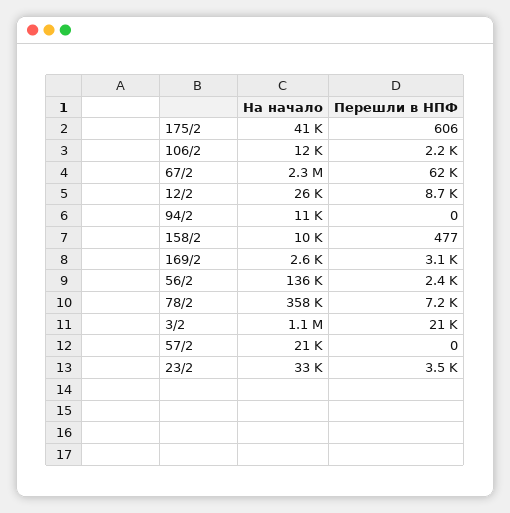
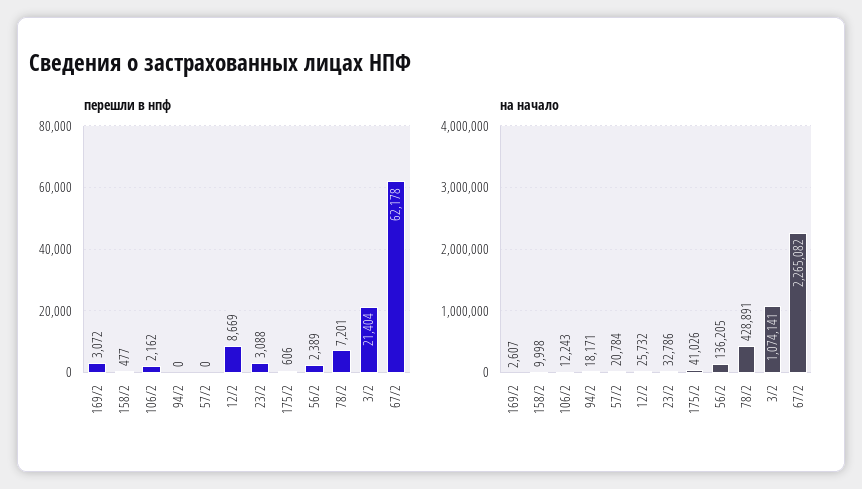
  {
    "На начало": {
      "175/2": 41026,
      "106/2": 12243,
      "67/2": 2265082,
      "12/2": 25732,
-     "94/2": 11000,
+     "94/2": 18171,
      "158/2": 9998,
      "169/2": 2607,
      "56/2": 136205,
-     "78/2": 358000,
+     "78/2": 428891,
      "3/2": 1074141,
      "57/2": 20784,
      "23/2": 32786
    },
    "Перешли в НПФ": {
      "175/2": 606,
      "106/2": 2162,
      "67/2": 62178,
      "12/2": 8669,
      "94/2": 0,
      "158/2": 477,
      "169/2": 3072,
      "56/2": 2389,
      "78/2": 7201,
      "3/2": 21404,
      "57/2": 0,
-     "23/2": 3500
+     "23/2": 3088
    }
  }

